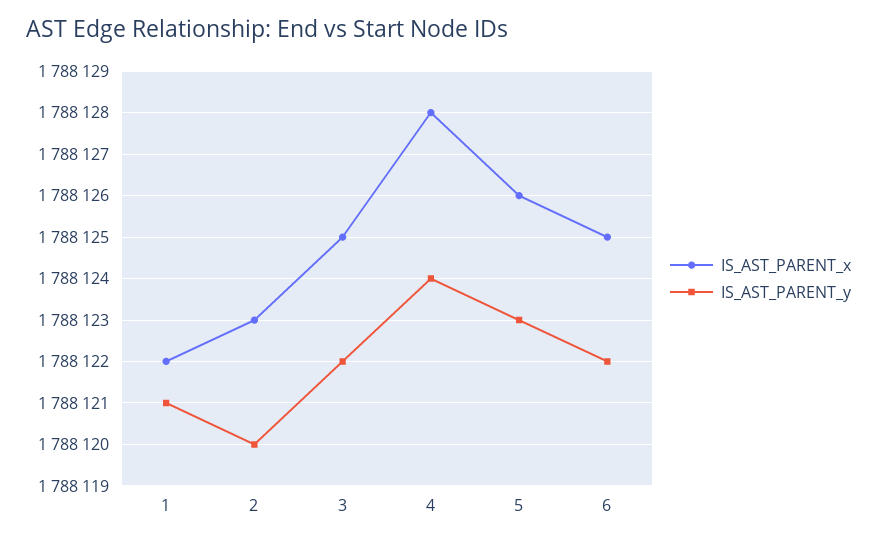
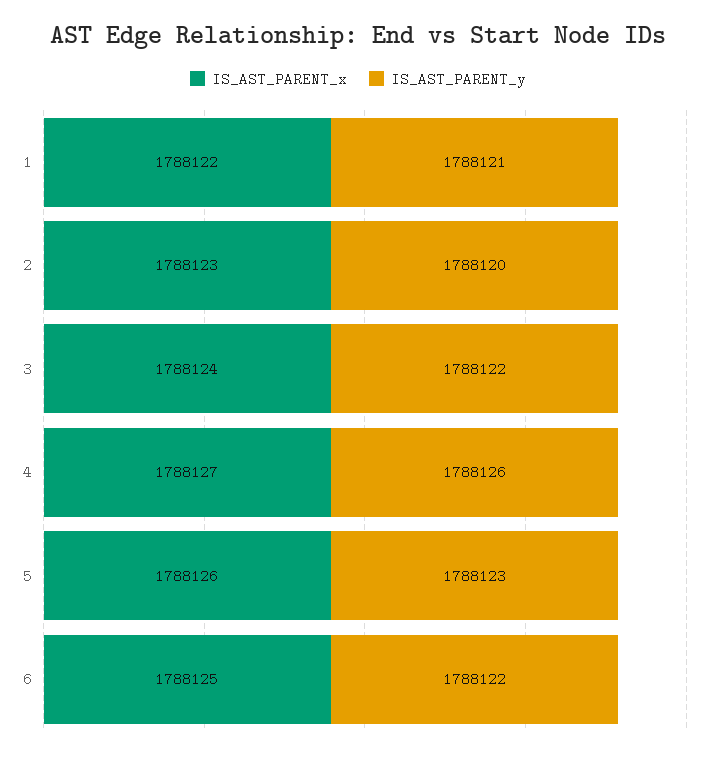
  {
    "IS_AST_PARENT_x": {
      "1": 1788122,
      "2": 1788123,
-     "3": 1788125,
+     "3": 1788124,
-     "4": 1788128,
+     "4": 1788127,
      "5": 1788126,
      "6": 1788125
    },
    "IS_AST_PARENT_y": {
      "1": 1788121,
      "2": 1788120,
      "3": 1788122,
-     "4": 1788124,
+     "4": 1788126,
      "5": 1788123,
      "6": 1788122
    }
  }

